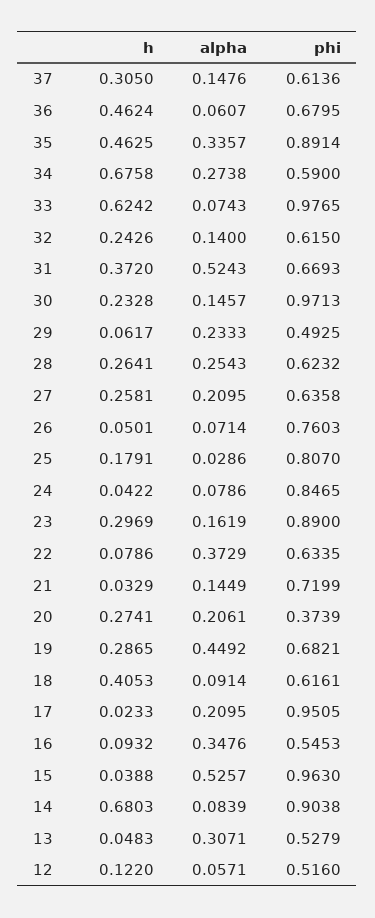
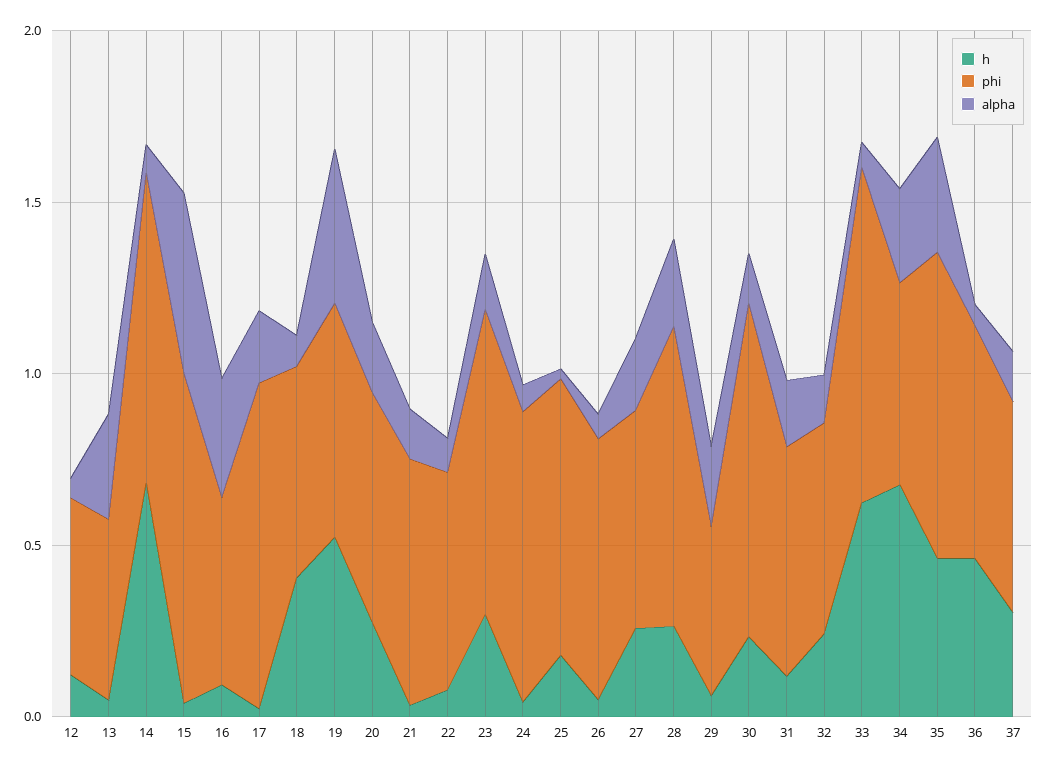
  {
    "h": {
      "37": 0.305,
      "36": 0.4624,
      "35": 0.4625,
      "34": 0.6758,
      "33": 0.6242,
      "32": 0.2426,
-     "31": 0.372,
+     "31": 0.1,
      "30": 0.2328,
      "29": 0.0617,
      "28": 0.2641,
      "27": 0.2581,
      "26": 0.0501,
      "25": 0.1791,
      "24": 0.0422,
      "23": 0.2969,
      "22": 0.0786,
      "21": 0.0329,
      "20": 0.2741,
-     "19": 0.2865,
+     "19": 0.5,
      "18": 0.4053,
      "17": 0.0233,
      "16": 0.0932,
      "15": 0.0388,
      "14": 0.6803,
      "13": 0.0483,
      "12": 0.122
    },
    "alpha": {
      "37": 0.1476,
      "36": 0.0607,
      "35": 0.3357,
      "34": 0.2738,
      "33": 0.0743,
      "32": 0.14,
-     "31": 0.5243,
+     "31": 0.2,
      "30": 0.1457,
      "29": 0.2333,
      "28": 0.2543,
      "27": 0.2095,
      "26": 0.0714,
      "25": 0.0286,
      "24": 0.0786,
      "23": 0.1619,
-     "22": 0.3729,
+     "22": 0.1,
      "21": 0.1449,
      "20": 0.2061,
      "19": 0.4492,
      "18": 0.0914,
      "17": 0.2095,
      "16": 0.3476,
      "15": 0.5257,
      "14": 0.0839,
      "13": 0.3071,
      "12": 0.0571
    },
    "phi": {
      "37": 0.6136,
      "36": 0.6795,
      "35": 0.8914,
      "34": 0.59,
      "33": 0.9765,
      "32": 0.615,
      "31": 0.6693,
      "30": 0.9713,
      "29": 0.4925,
-     "28": 0.6232,
+     "28": 0.9,
      "27": 0.6358,
      "26": 0.7603,
      "25": 0.807,
      "24": 0.8465,
      "23": 0.89,
      "22": 0.6335,
      "21": 0.7199,
-     "20": 0.3739,
+     "20": 0.7,
      "19": 0.6821,
      "18": 0.6161,
      "17": 0.9505,
      "16": 0.5453,
      "15": 0.963,
      "14": 0.9038,
      "13": 0.5279,
      "12": 0.516
    }
  }

